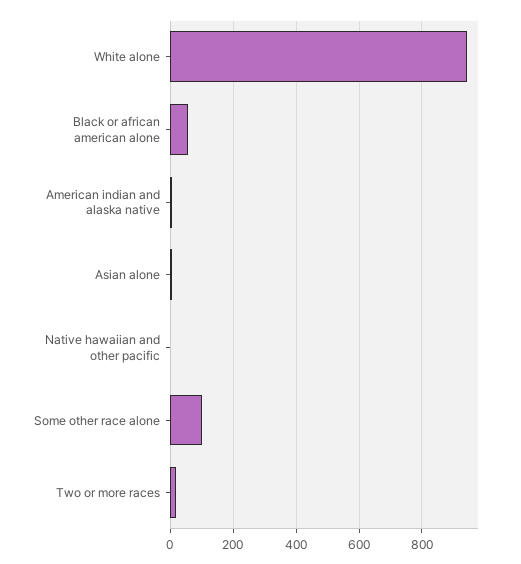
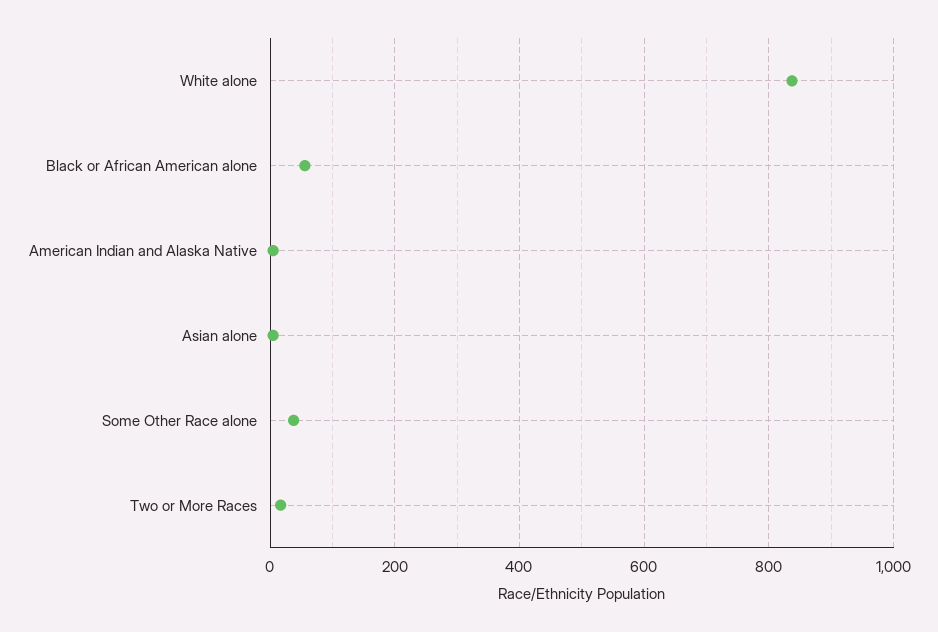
  {
-   "White alone": 940,
+   "White alone": 840,
    "Black or african american alone": 60,
    "American indian and alaska native": 0,
    "Asian alone": 0,
-   "Native hawaiian and other pacific": 0,
-   "Some other race alone": 100,
+   "Some other race alone": 40,
    "Two or more races": 20
  }

